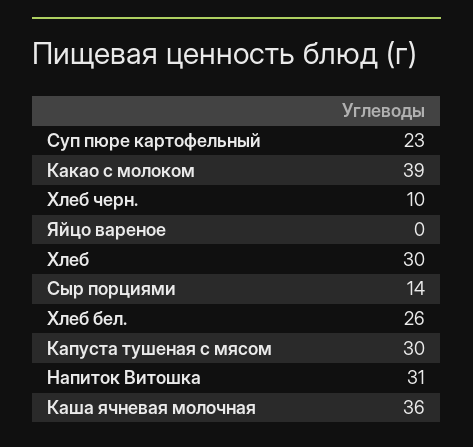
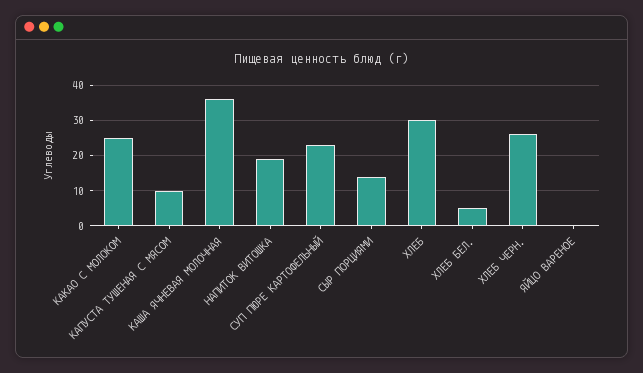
  {
    "Суп пюре картофельный": 23,
-   "Какао с молоком": 39,
+   "Какао с молоком": 25,
-   "Хлеб черн.": 10,
+   "Хлеб черн.": 25,
    "Яйцо вареное": 0,
    "Хлеб": 30,
    "Сыр порциями": 14,
-   "Хлеб бел.": 26,
+   "Хлеб бел.": 5,
-   "Капуста тушеная с мясом": 30,
+   "Капуста тушеная с мясом": 10,
-   "Напиток Витошка": 31,
+   "Напиток Витошка": 20,
    "Каша ячневая молочная": 36
  }

